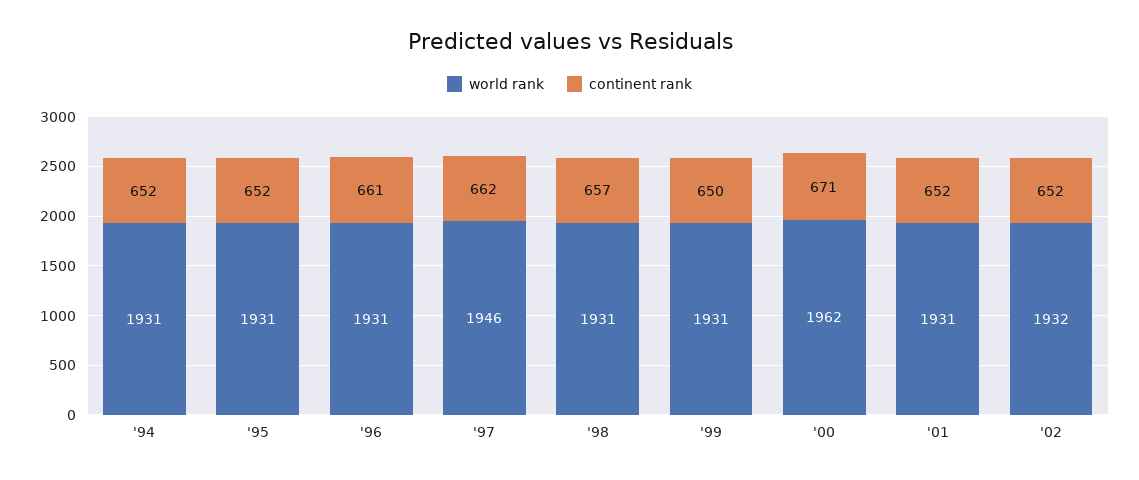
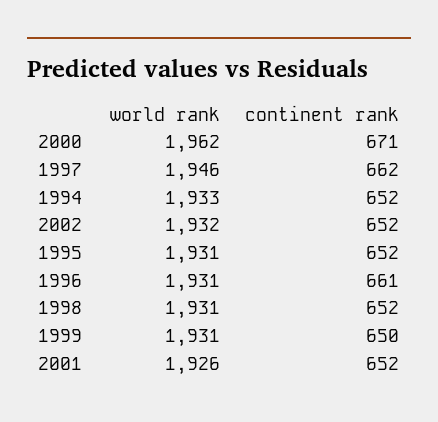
  {
    "world rank": {
-     "'94": 1931,
+     "'94": 1933,
      "'95": 1931,
      "'96": 1931,
      "'97": 1946,
      "'98": 1931,
      "'99": 1931,
      "'00": 1962,
-     "'01": 1931,
+     "'01": 1926,
      "'02": 1932
    },
    "continent rank": {
      "'94": 652,
      "'95": 652,
      "'96": 661,
      "'97": 662,
-     "'98": 657,
+     "'98": 652,
      "'99": 650,
      "'00": 671,
      "'01": 652,
      "'02": 652
    }
  }

